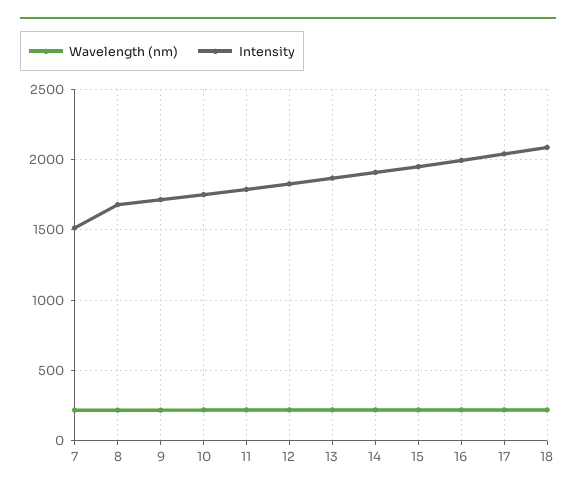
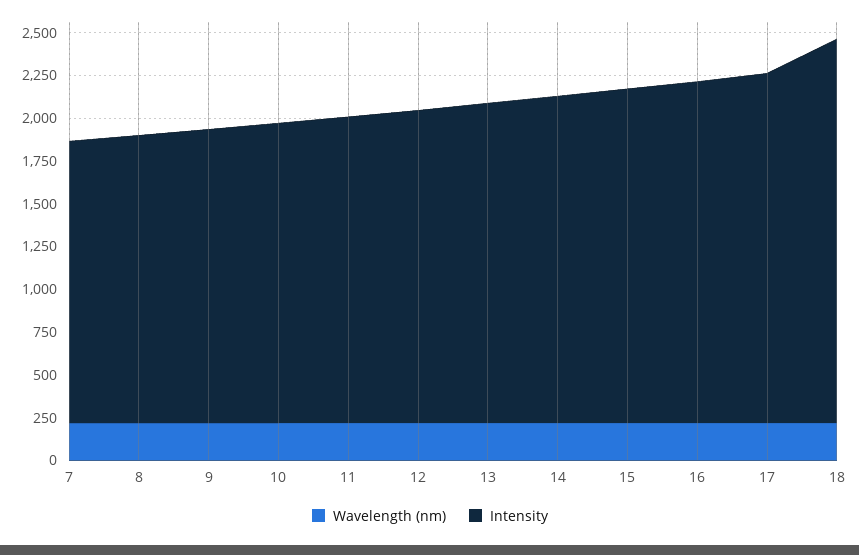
  {
    "Wavelength (nm)": {
      "7": 200,
      "8": 200,
      "9": 200,
      "10": 200,
      "11": 200,
      "12": 200,
      "13": 200,
      "14": 200,
      "15": 200,
      "16": 200,
      "17": 200,
      "18": 200
    },
    "Intensity": {
-     "7": 1500,
+     "7": 1650,
      "8": 1700,
      "9": 1700,
      "10": 1750,
      "11": 1800,
      "12": 1850,
      "13": 1850,
      "14": 1900,
      "15": 1950,
      "16": 2000,
      "17": 2050,
-     "18": 2100
+     "18": 2250
    }
  }

